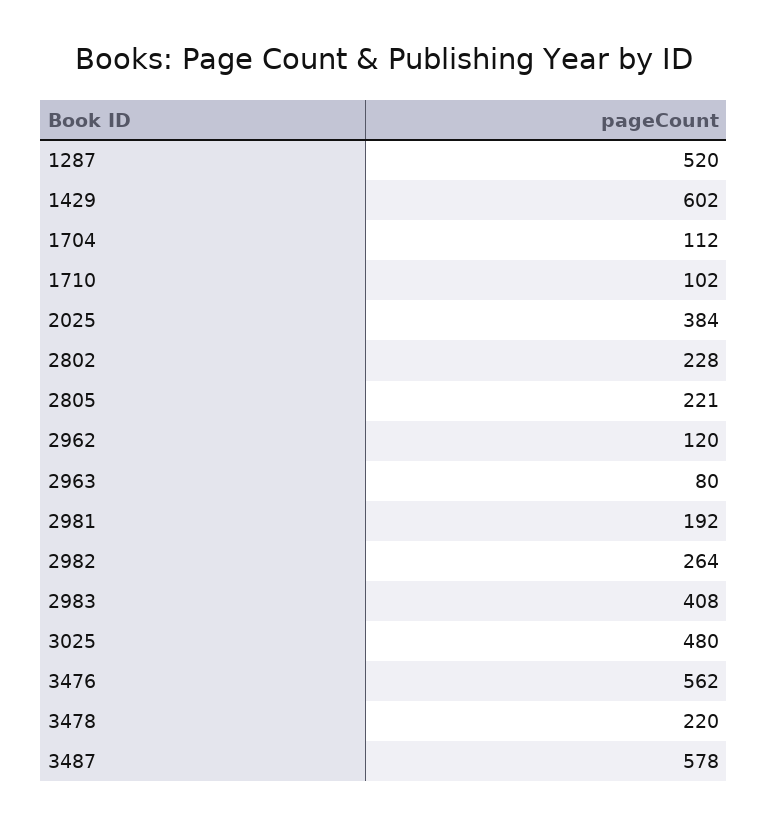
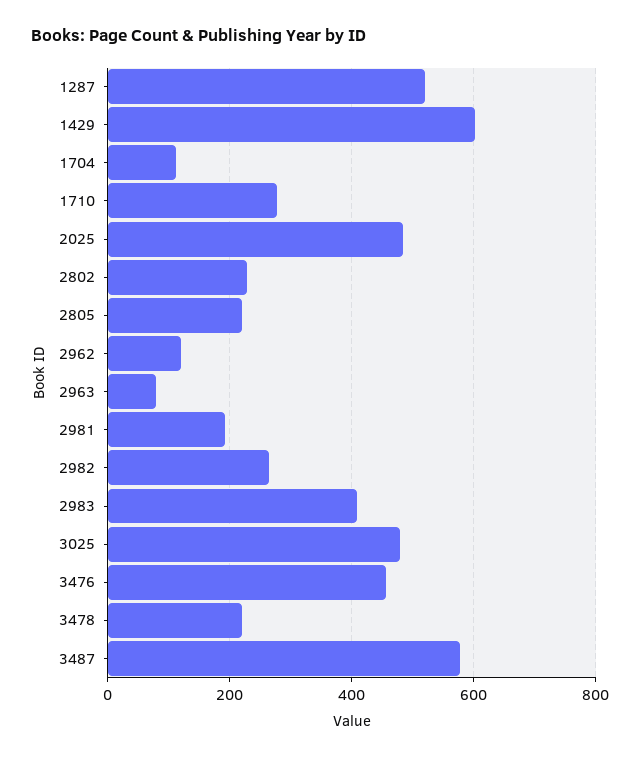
  {
    "1287": 520,
    "1429": 602,
    "1704": 112,
-   "1710": 102,
+   "1710": 280,
-   "2025": 384,
+   "2025": 480,
    "2802": 228,
    "2805": 221,
    "2962": 120,
    "2963": 80,
    "2981": 192,
    "2982": 264,
    "2983": 408,
    "3025": 480,
-   "3476": 562,
+   "3476": 460,
    "3478": 220,
    "3487": 578
  }

